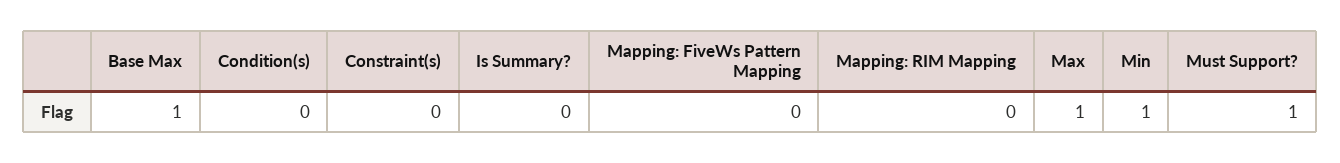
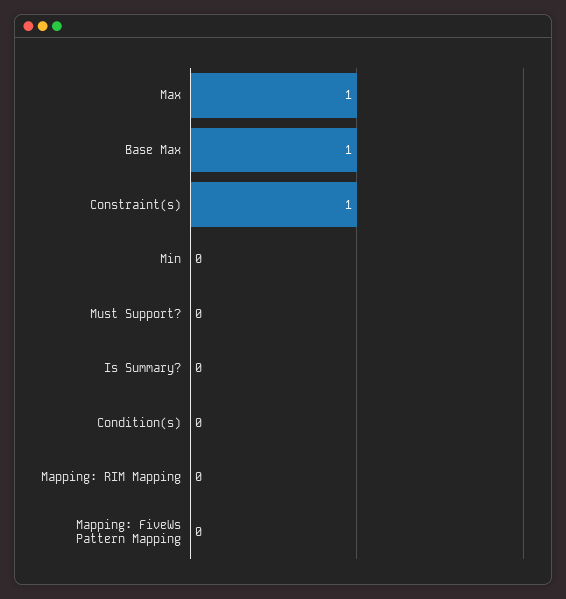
  {
    "Base Max": 1,
    "Condition(s)": 0,
-   "Constraint(s)": 0,
+   "Constraint(s)": 1,
    "Is Summary?": 0,
    "Mapping: FiveWs Pattern Mapping": 0,
    "Mapping: RIM Mapping": 0,
    "Max": 1,
-   "Min": 1,
+   "Min": 0,
-   "Must Support?": 1
+   "Must Support?": 0
  }

